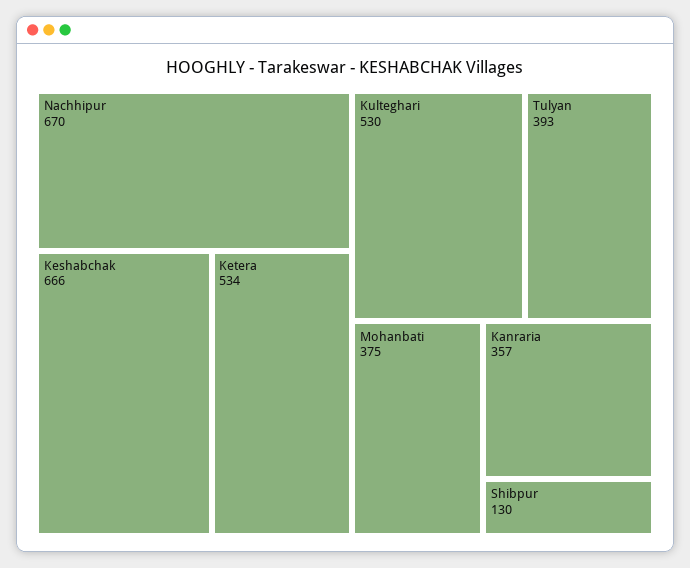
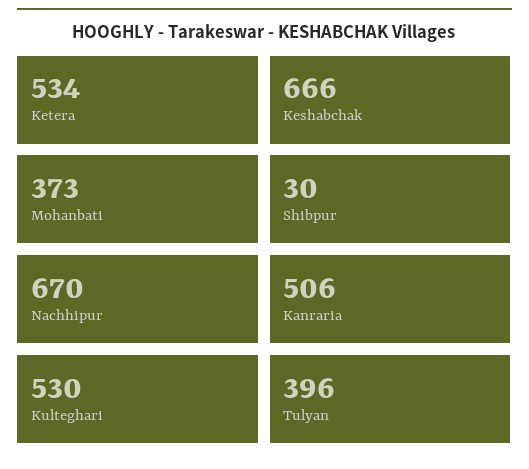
  {
    "Nachhipur": 670,
    "Keshabchak": 666,
    "Ketera": 534,
    "Kulteghari": 530,
-   "Tulyan": 393,
+   "Tulyan": 396,
-   "Mohanbati": 375,
+   "Mohanbati": 373,
-   "Kanraria": 357,
+   "Kanraria": 506,
-   "Shibpur": 130
+   "Shibpur": 30
  }

